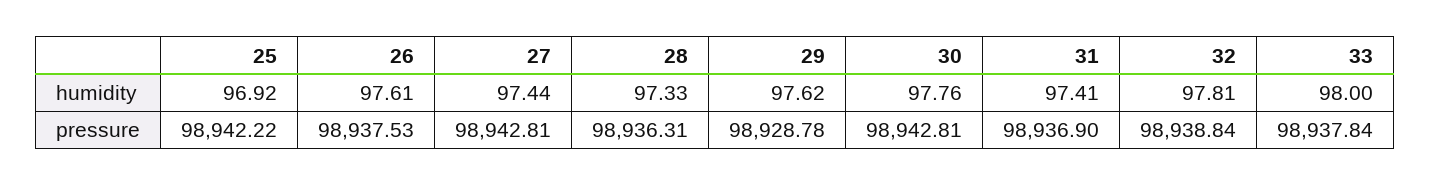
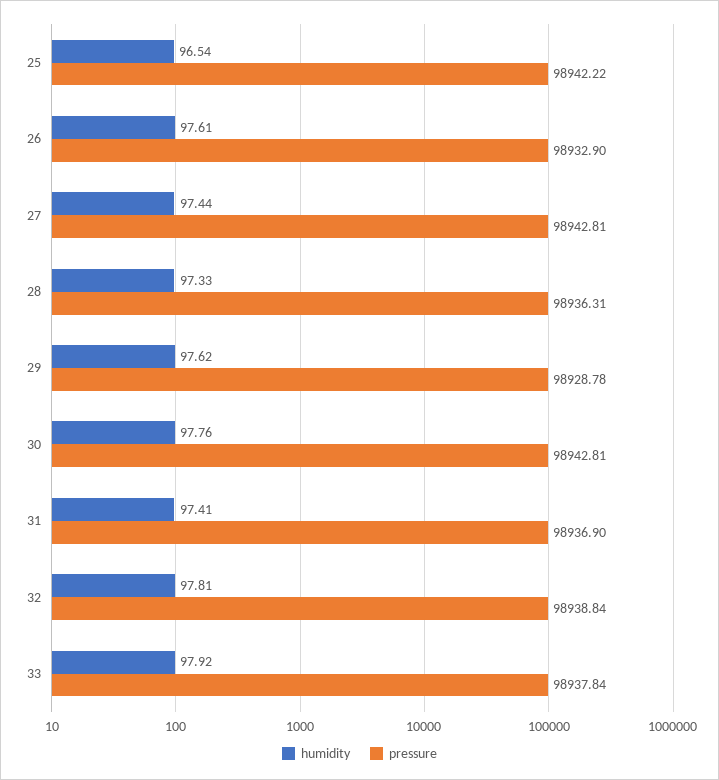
  {
    "humidity": {
-     "25": 96.92,
+     "25": 96.54,
      "26": 97.61,
      "27": 97.44,
      "28": 97.33,
      "29": 97.62,
      "30": 97.76,
      "31": 97.41,
      "32": 97.81,
-     "33": 98
+     "33": 97.92
    },
    "pressure": {
      "25": 98942.22,
-     "26": 98937.53,
+     "26": 98932.9,
      "27": 98942.81,
      "28": 98936.31,
      "29": 98928.78,
      "30": 98942.81,
      "31": 98936.9,
      "32": 98938.84,
      "33": 98937.84
    }
  }

